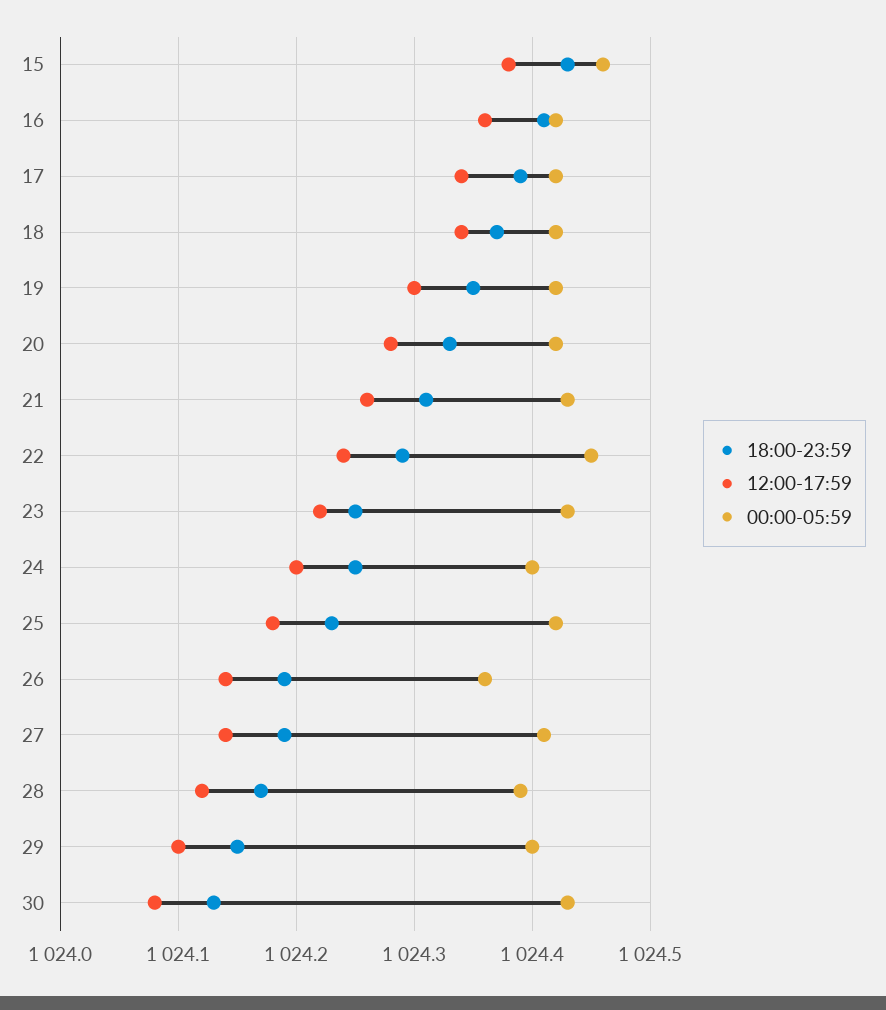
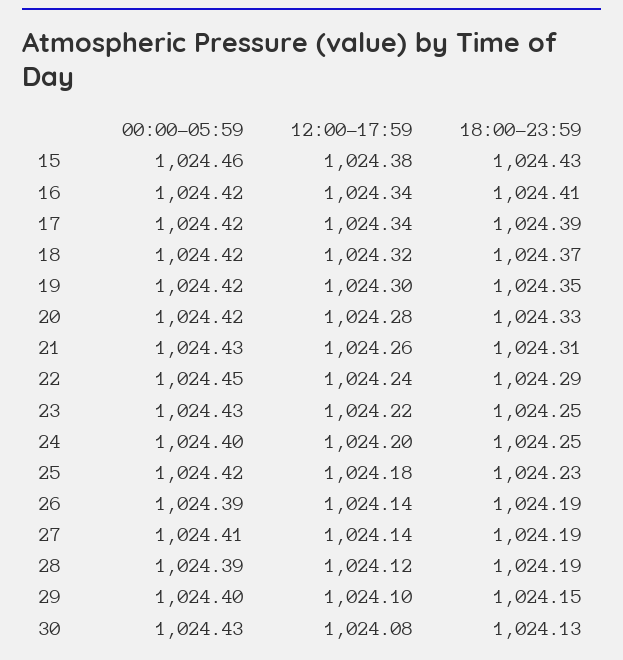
  {
    "18:00-23:59": {
      "15": 1024.43,
      "16": 1024.41,
      "17": 1024.39,
      "18": 1024.37,
      "19": 1024.35,
      "20": 1024.33,
      "21": 1024.31,
      "22": 1024.29,
      "23": 1024.25,
      "24": 1024.25,
      "25": 1024.23,
      "26": 1024.19,
      "27": 1024.19,
-     "28": 1024.17,
+     "28": 1024.19,
      "29": 1024.15,
      "30": 1024.13
    },
    "12:00-17:59": {
      "15": 1024.38,
-     "16": 1024.36,
+     "16": 1024.34,
      "17": 1024.34,
-     "18": 1024.34,
+     "18": 1024.32,
      "19": 1024.3,
      "20": 1024.28,
      "21": 1024.26,
      "22": 1024.24,
      "23": 1024.22,
      "24": 1024.2,
      "25": 1024.18,
      "26": 1024.14,
      "27": 1024.14,
      "28": 1024.12,
      "29": 1024.1,
      "30": 1024.08
    },
    "00:00-05:59": {
      "15": 1024.46,
      "16": 1024.42,
      "17": 1024.42,
      "18": 1024.42,
      "19": 1024.42,
      "20": 1024.42,
      "21": 1024.43,
      "22": 1024.45,
      "23": 1024.43,
      "24": 1024.4,
      "25": 1024.42,
-     "26": 1024.36,
+     "26": 1024.39,
      "27": 1024.41,
      "28": 1024.39,
      "29": 1024.4,
      "30": 1024.43
    }
  }

